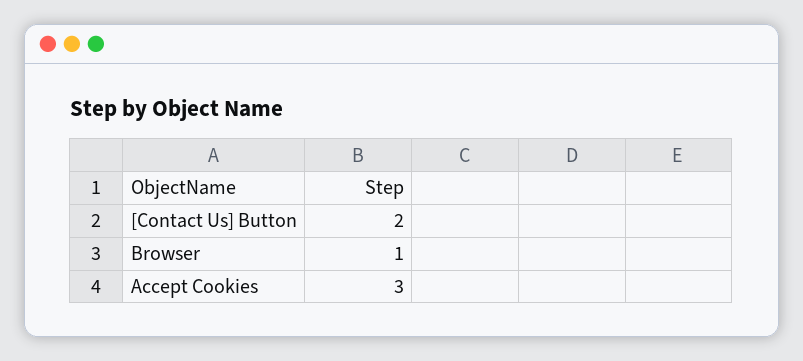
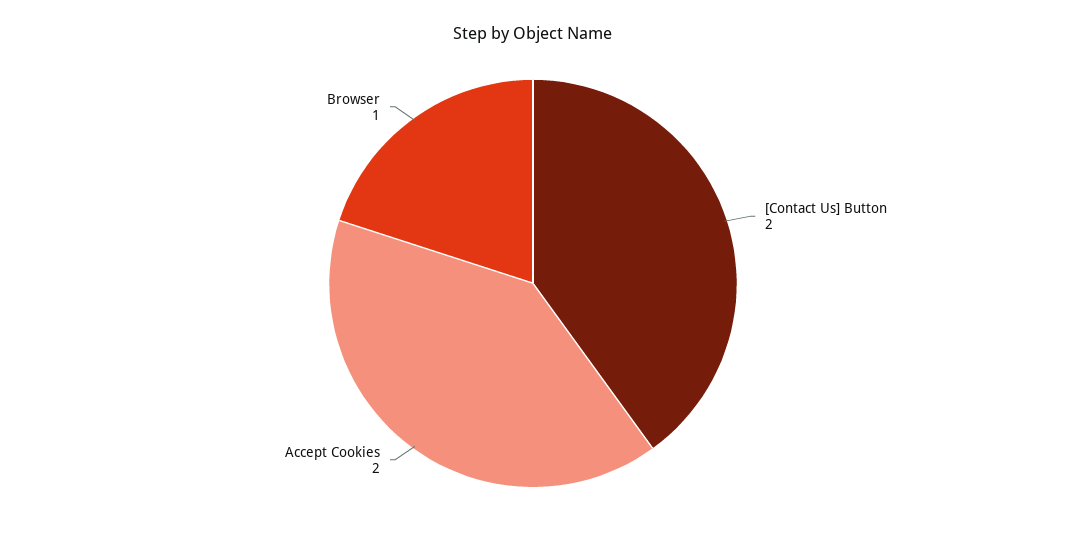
  {
    "[Contact Us] Button": 2,
    "Browser": 1,
-   "Accept Cookies": 3
+   "Accept Cookies": 2
  }

